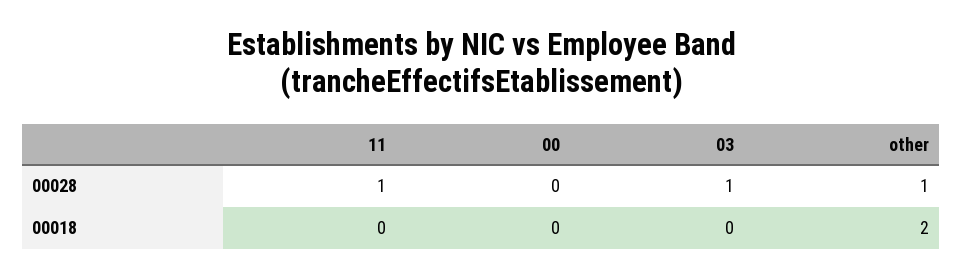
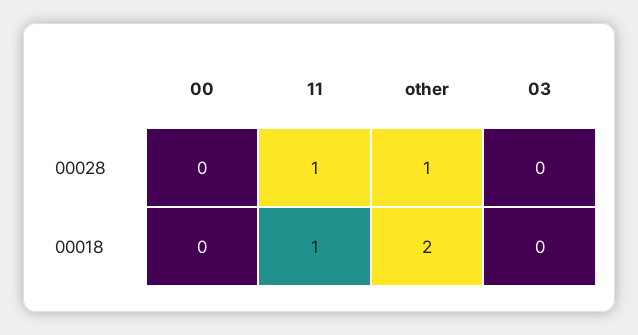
  {
    "11": {
      "00028": 1,
-     "00018": 0
+     "00018": 1
    },
    "00": {
      "00028": 0,
      "00018": 0
    },
    "03": {
-     "00028": 1,
+     "00028": 0,
      "00018": 0
    },
    "other": {
      "00028": 1,
      "00018": 2
    }
  }

